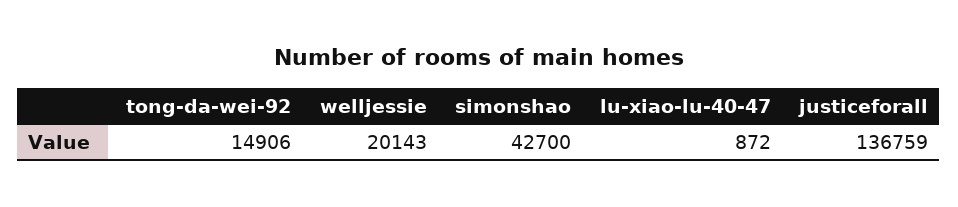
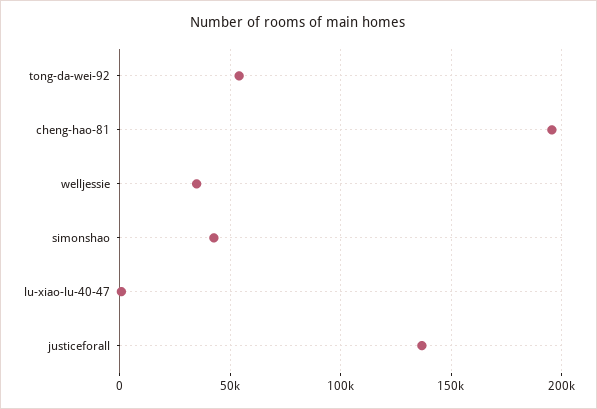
  {
-   "tong-da-wei-92": 14906,
+   "tong-da-wei-92": 55000,
-   "welljessie": 20143,
+   "welljessie": 35000,
    "simonshao": 42700,
    "lu-xiao-lu-40-47": 872,
-   "justiceforall": 136759
+   "justiceforall": 136759,
+   "cheng-hao-81": 195000
  }

